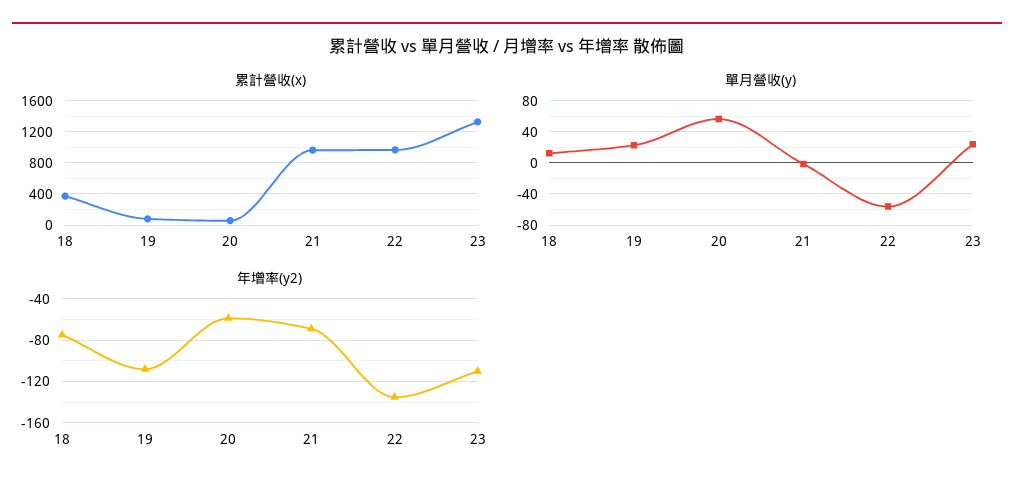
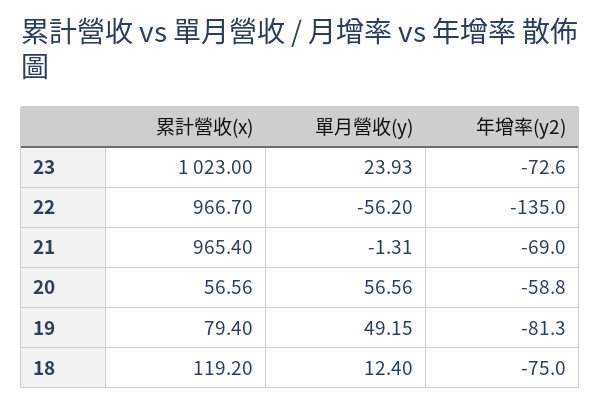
  {
    "累計營收(x)": {
-     "18": 400,
+     "18": 119.2,
      "19": 79.4,
      "20": 56.56,
      "21": 965.4,
      "22": 966.7,
-     "23": 1300
+     "23": 1023
    },
    "單月營收(y)": {
      "18": 12.4,
-     "19": 20,
+     "19": 49.15,
      "20": 56.56,
      "21": -1.31,
      "22": -56.2,
      "23": 23.93
    },
    "年增率(y2)": {
      "18": -75,
-     "19": -110,
+     "19": -81.3,
      "20": -58.8,
      "21": -69,
      "22": -135,
-     "23": -110
+     "23": -72.6
    }
  }

